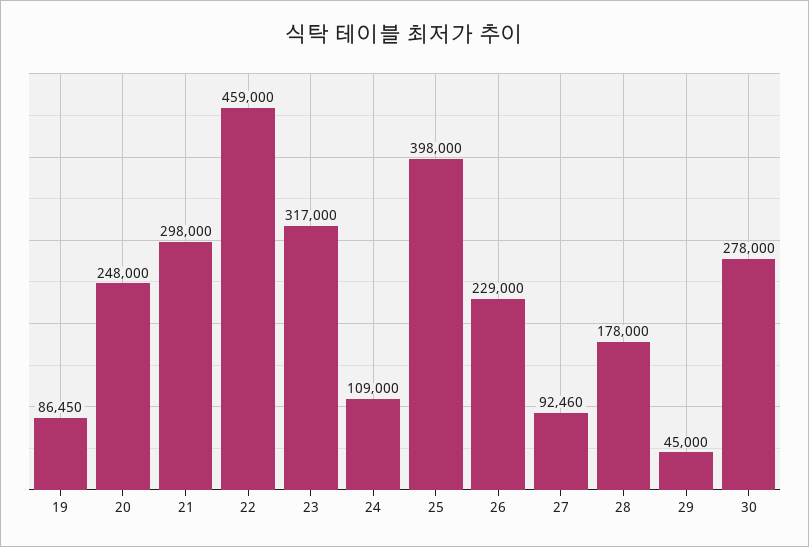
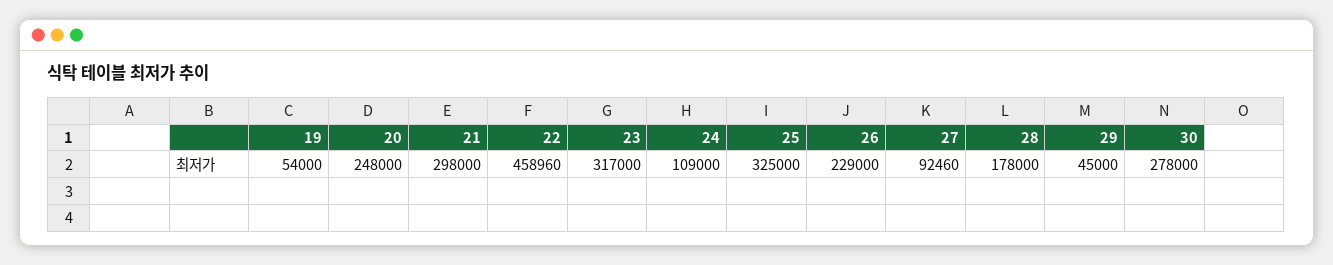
  {
-   "19": 86450,
+   "19": 54000,
    "20": 248000,
    "21": 298000,
-   "22": 459000,
+   "22": 458960,
    "23": 317000,
    "24": 109000,
-   "25": 398000,
+   "25": 325000,
    "26": 229000,
    "27": 92460,
    "28": 178000,
    "29": 45000,
    "30": 278000
  }

